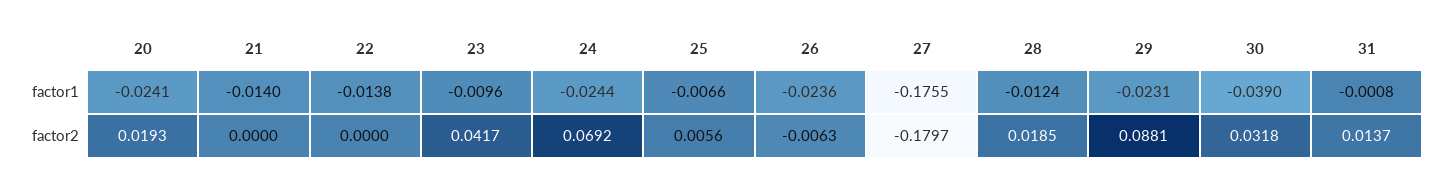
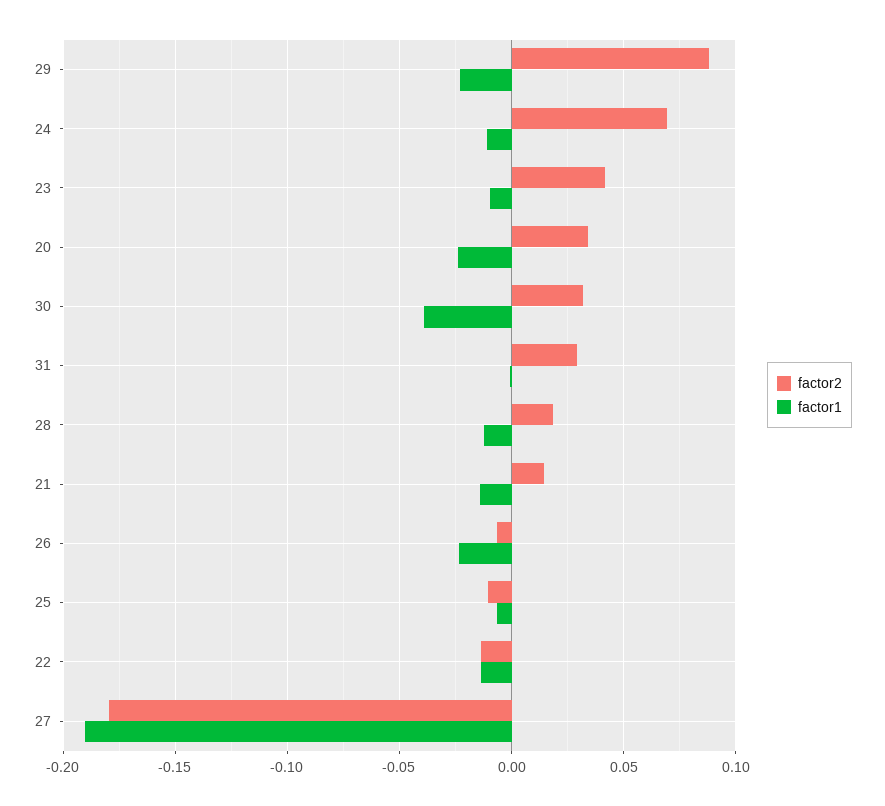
  {
    "factor1": {
      "20": -0.0241,
      "21": -0.014,
      "22": -0.0138,
      "23": -0.0096,
-     "24": -0.0244,
+     "24": -0.01,
      "25": -0.0066,
      "26": -0.0236,
-     "27": -0.1755,
+     "27": -0.19,
      "28": -0.0124,
      "29": -0.0231,
      "30": -0.039,
      "31": -0.0008
    },
    "factor2": {
-     "20": 0.0193,
+     "20": 0.035,
-     "21": 0,
+     "21": 0.015,
-     "22": 0,
+     "22": -0.015,
      "23": 0.0417,
      "24": 0.0692,
-     "25": 0.0056,
+     "25": -0.01,
      "26": -0.0063,
      "27": -0.1797,
      "28": 0.0185,
      "29": 0.0881,
      "30": 0.0318,
-     "31": 0.0137
+     "31": 0.03
    }
  }

